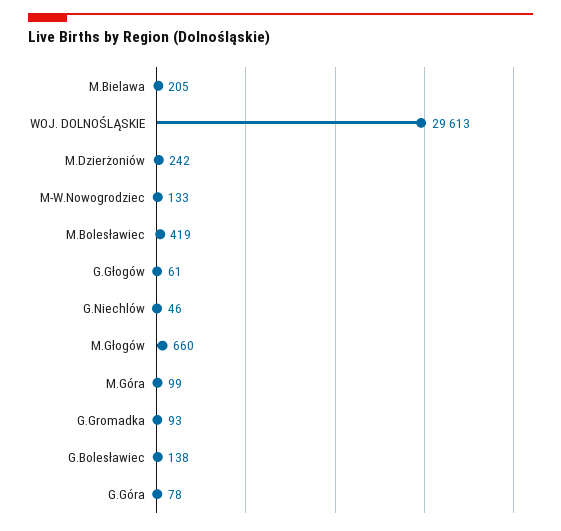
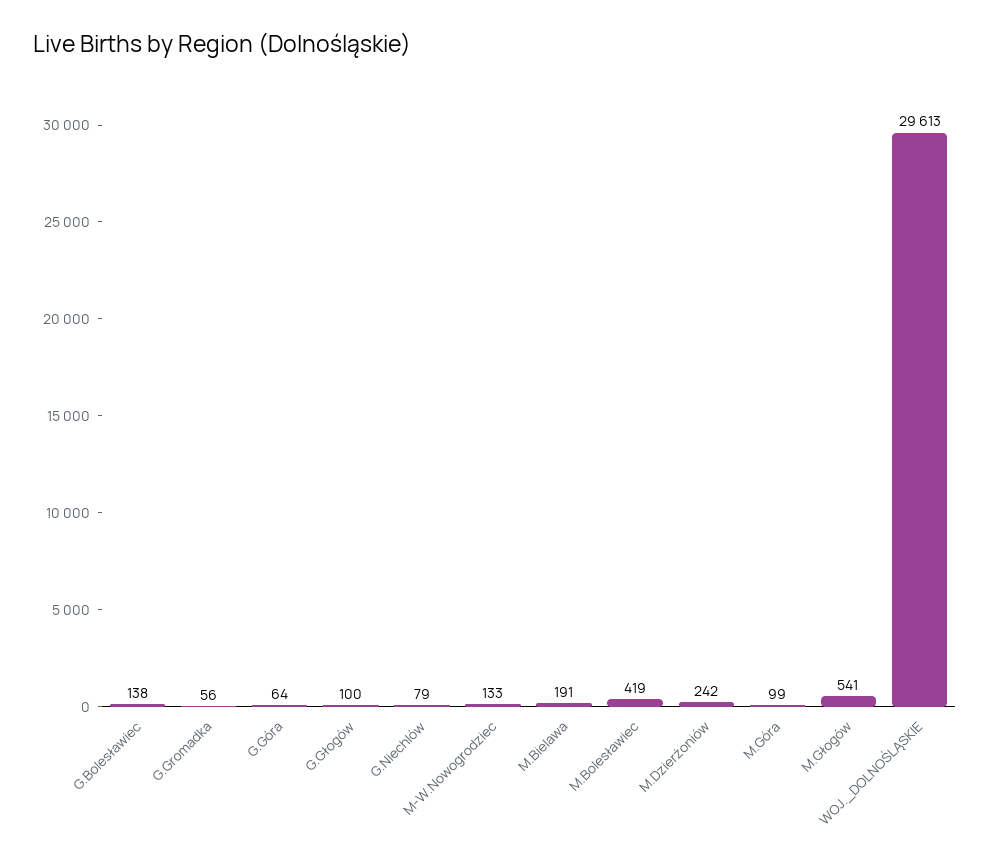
  {
-   "M.Bielawa": 205,
+   "M.Bielawa": 191,
    "WOJ. DOLNOŚLĄSKIE": 29613,
    "M.Dzierżoniów": 242,
    "M-W.Nowogrodziec": 133,
    "M.Bolesławiec": 419,
-   "G.Głogów": 61,
+   "G.Głogów": 100,
-   "G.Niechlów": 46,
+   "G.Niechlów": 79,
-   "M.Głogów": 660,
+   "M.Głogów": 541,
    "M.Góra": 99,
-   "G.Gromadka": 93,
+   "G.Gromadka": 56,
    "G.Bolesławiec": 138,
-   "G.Góra": 78
+   "G.Góra": 64
  }

